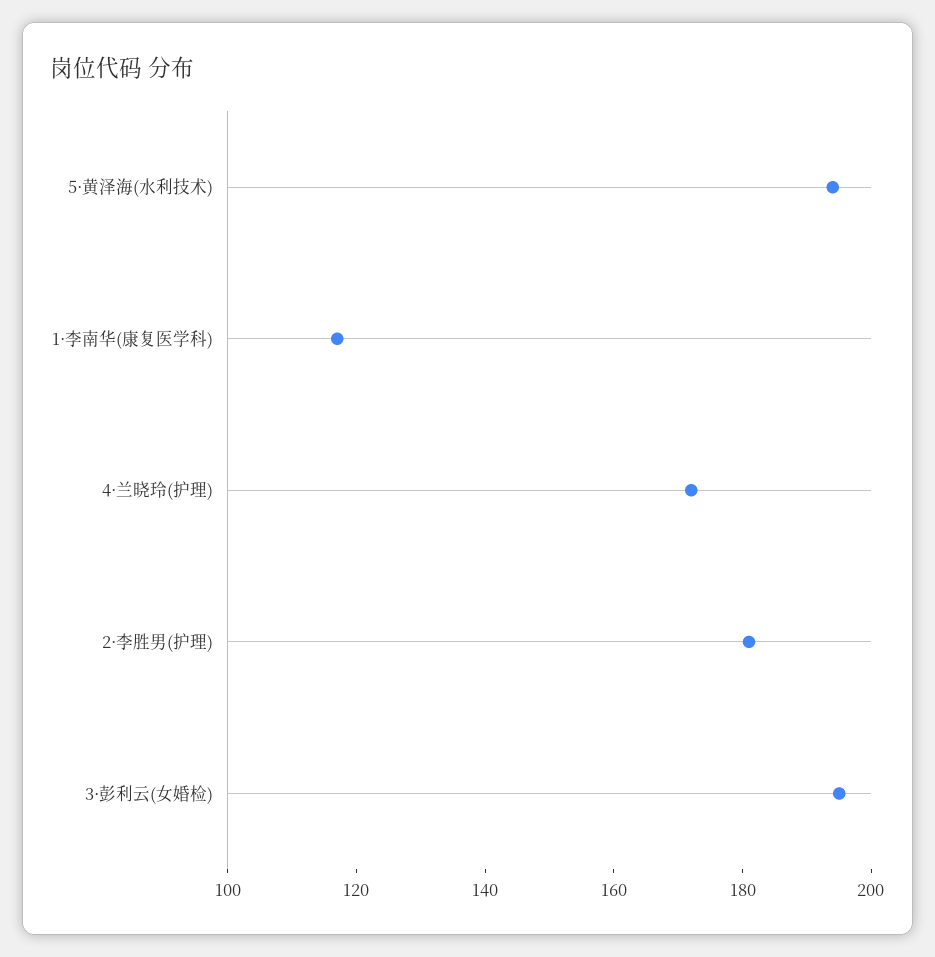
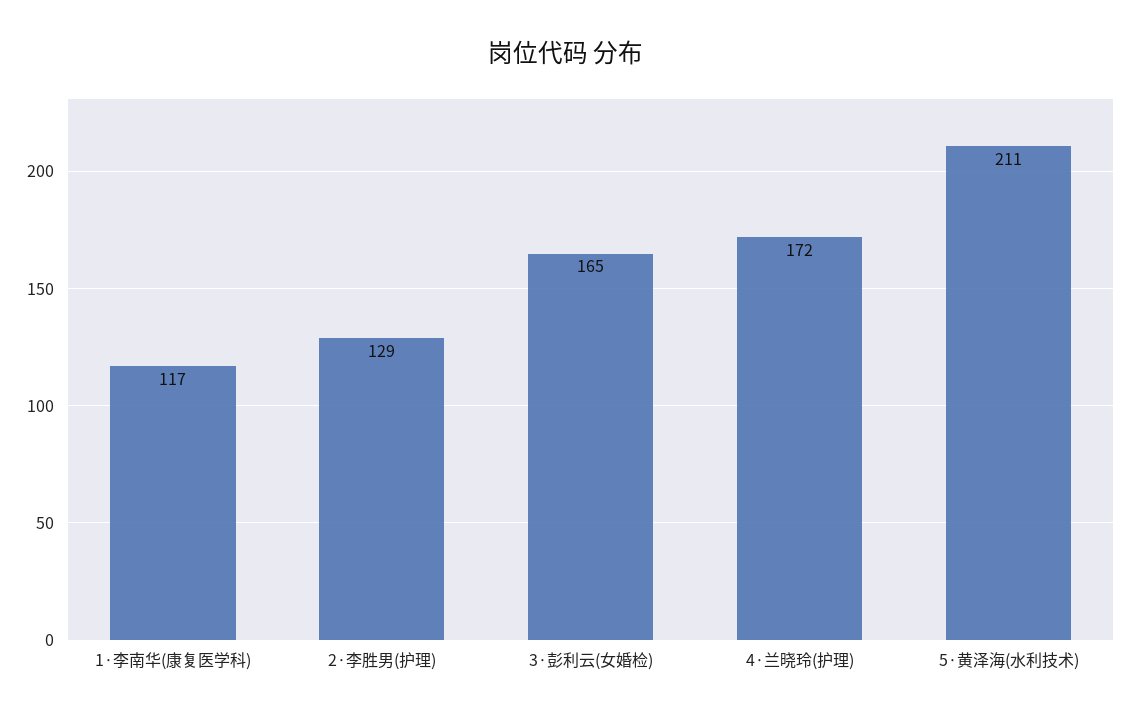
  {
-   "5·黄泽海(水利技术)": 195,
+   "5·黄泽海(水利技术)": 211,
    "1·李南华(康复医学科)": 117,
    "4·兰晓玲(护理)": 172,
-   "2·李胜男(护理)": 180,
+   "2·李胜男(护理)": 129,
-   "3·彭利云(女婚检)": 195
+   "3·彭利云(女婚检)": 165
  }

